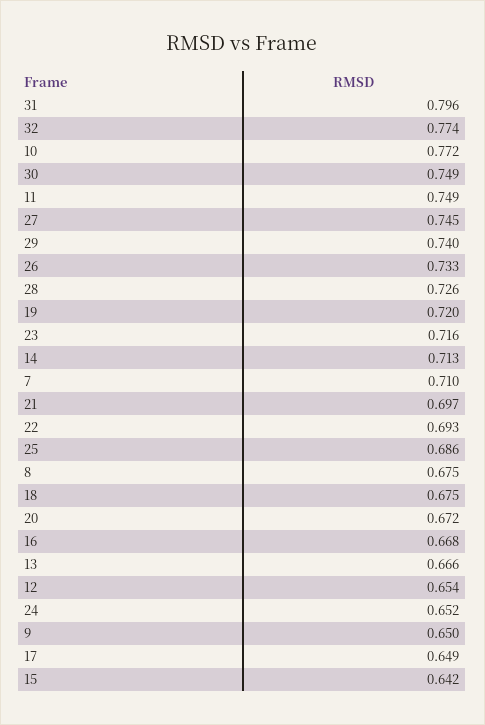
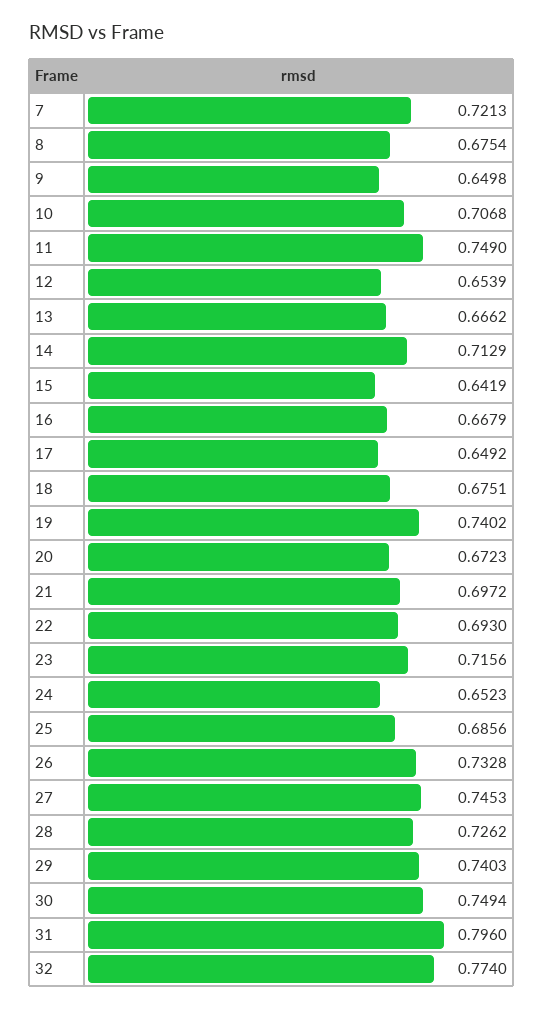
  {
    "31": 0.796,
    "32": 0.774,
-   "10": 0.772,
+   "10": 0.7068,
    "30": 0.7494,
    "11": 0.749,
    "27": 0.7453,
    "29": 0.7403,
    "26": 0.7328,
    "28": 0.7262,
-   "19": 0.72,
+   "19": 0.7402,
    "23": 0.7156,
    "14": 0.7129,
-   "7": 0.71,
+   "7": 0.7213,
    "21": 0.6972,
    "22": 0.693,
    "25": 0.6856,
    "8": 0.6754,
    "18": 0.6751,
    "20": 0.6723,
    "16": 0.6679,
    "13": 0.6662,
    "12": 0.6539,
    "24": 0.6523,
    "9": 0.6498,
    "17": 0.6492,
    "15": 0.6419
  }

